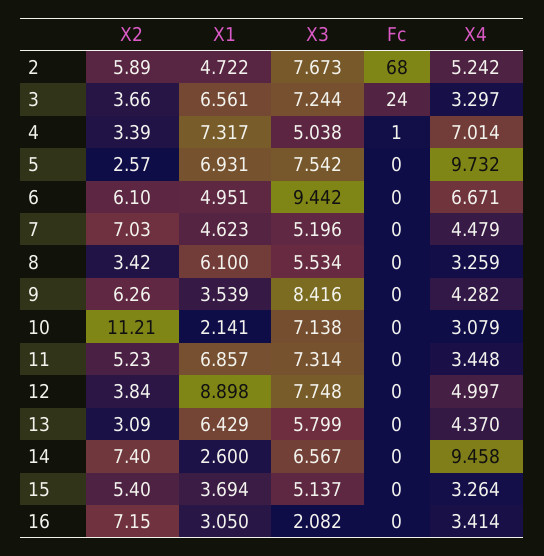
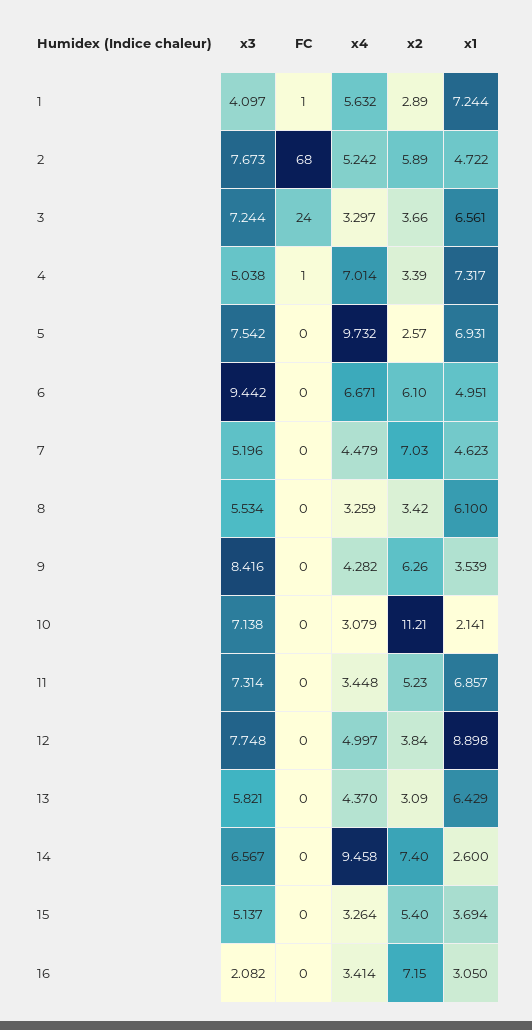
  {
    "X2": {
      "2": 5.89,
      "3": 3.66,
      "4": 3.39,
      "5": 2.57,
      "6": 6.1,
      "7": 7.03,
      "8": 3.42,
      "9": 6.26,
      "10": 11.21,
      "11": 5.23,
      "12": 3.84,
      "13": 3.09,
      "14": 7.4,
      "15": 5.4,
-     "16": 7.15
+     "16": 7.15,
+     "1": 2.89
    },
    "X1": {
      "2": 4.722,
      "3": 6.561,
      "4": 7.317,
      "5": 6.931,
      "6": 4.951,
      "7": 4.623,
      "8": 6.1,
      "9": 3.539,
      "10": 2.141,
      "11": 6.857,
      "12": 8.898,
      "13": 6.429,
      "14": 2.6,
      "15": 3.694,
-     "16": 3.05
+     "16": 3.05,
+     "1": 7.244
    },
    "X3": {
      "2": 7.673,
      "3": 7.244,
      "4": 5.038,
      "5": 7.542,
      "6": 9.442,
      "7": 5.196,
      "8": 5.534,
      "9": 8.416,
      "10": 7.138,
      "11": 7.314,
      "12": 7.748,
-     "13": 5.799,
+     "13": 5.821,
      "14": 6.567,
      "15": 5.137,
-     "16": 2.082
+     "16": 2.082,
+     "1": 4.097
    },
    "Fc": {
      "2": 68,
      "3": 24,
      "4": 1,
      "5": 0,
      "6": 0,
      "7": 0,
      "8": 0,
      "9": 0,
      "10": 0,
      "11": 0,
      "12": 0,
      "13": 0,
      "14": 0,
      "15": 0,
-     "16": 0
+     "16": 0,
+     "1": 1
    },
    "X4": {
      "2": 5.242,
      "3": 3.297,
      "4": 7.014,
      "5": 9.732,
      "6": 6.671,
      "7": 4.479,
      "8": 3.259,
      "9": 4.282,
      "10": 3.079,
      "11": 3.448,
      "12": 4.997,
      "13": 4.37,
      "14": 9.458,
      "15": 3.264,
-     "16": 3.414
+     "16": 3.414,
+     "1": 5.632
    }
  }

